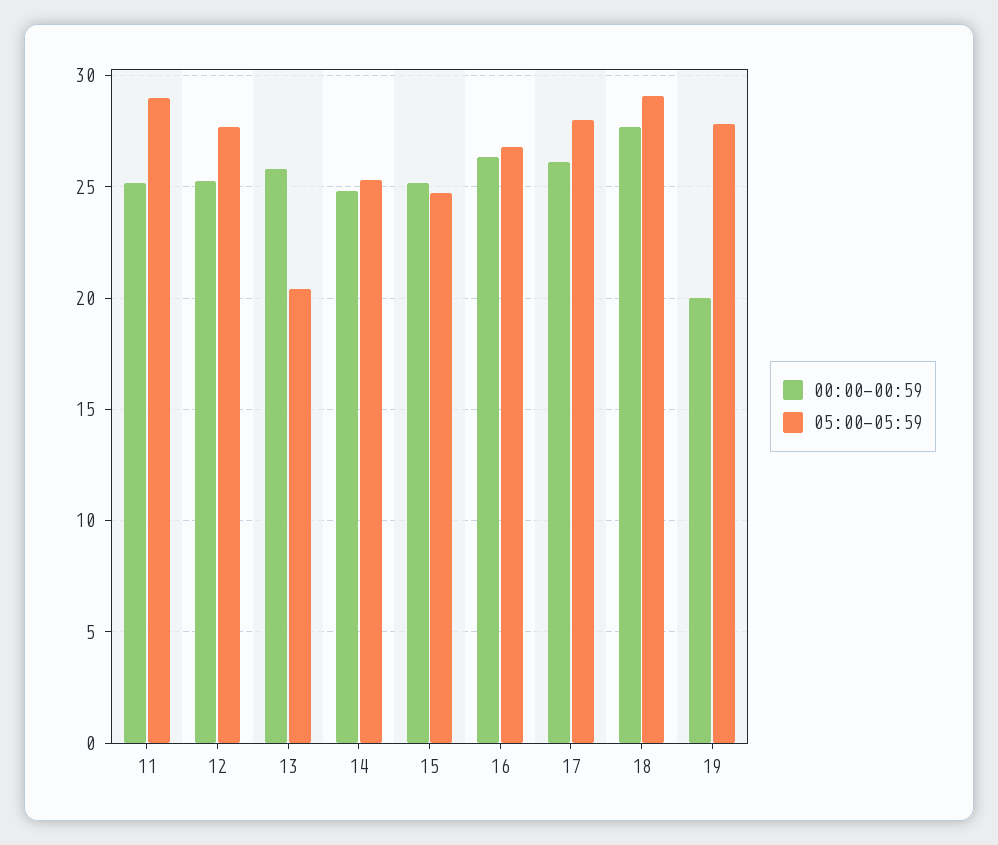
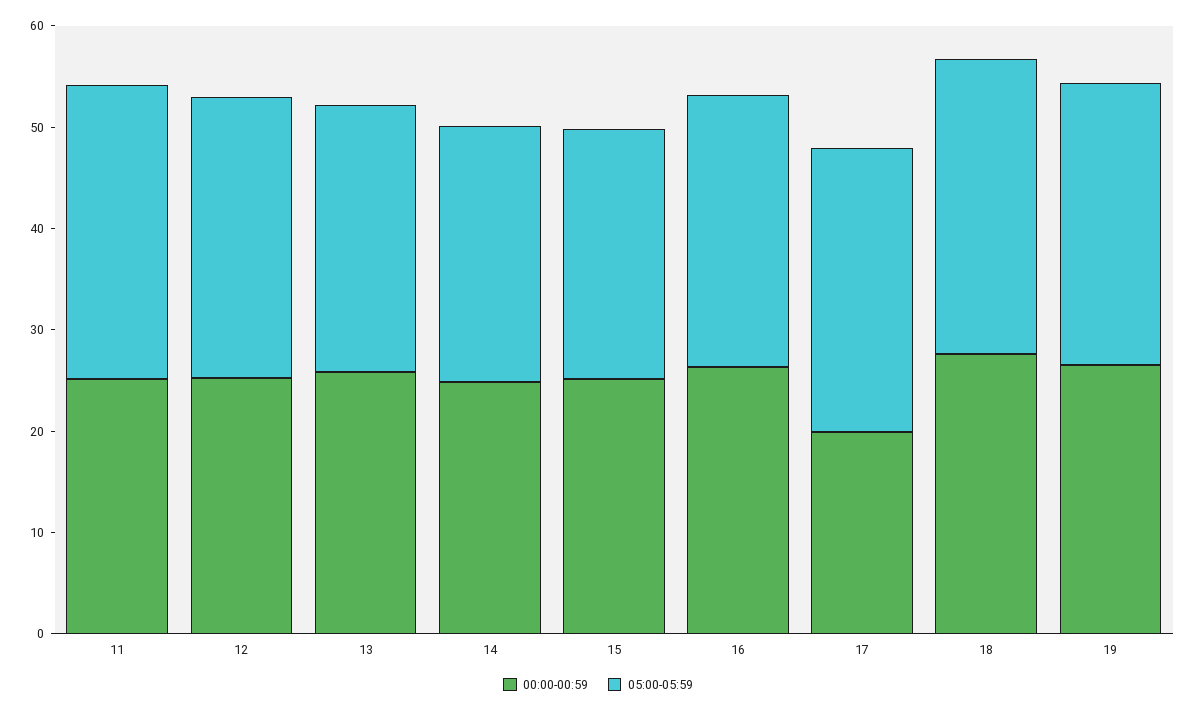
  {
    "00:00-00:59": {
      "11": 25,
      "12": 25.5,
      "13": 26,
      "14": 25,
      "15": 25,
      "16": 26.5,
-     "17": 26,
+     "17": 20,
      "18": 27.5,
-     "19": 20
+     "19": 26
    },
    "05:00-05:59": {
      "11": 29,
      "12": 27.5,
-     "13": 20.5,
+     "13": 26,
      "14": 25.5,
      "15": 24.5,
      "16": 27,
      "17": 28,
      "18": 29,
      "19": 28
    }
  }

